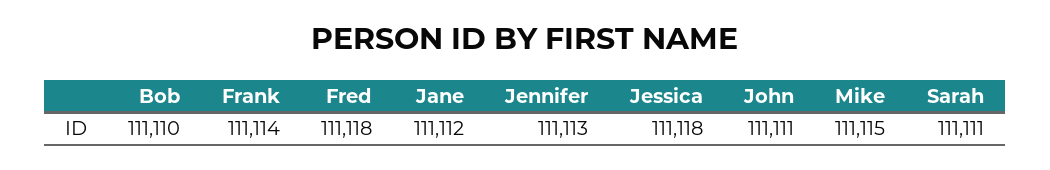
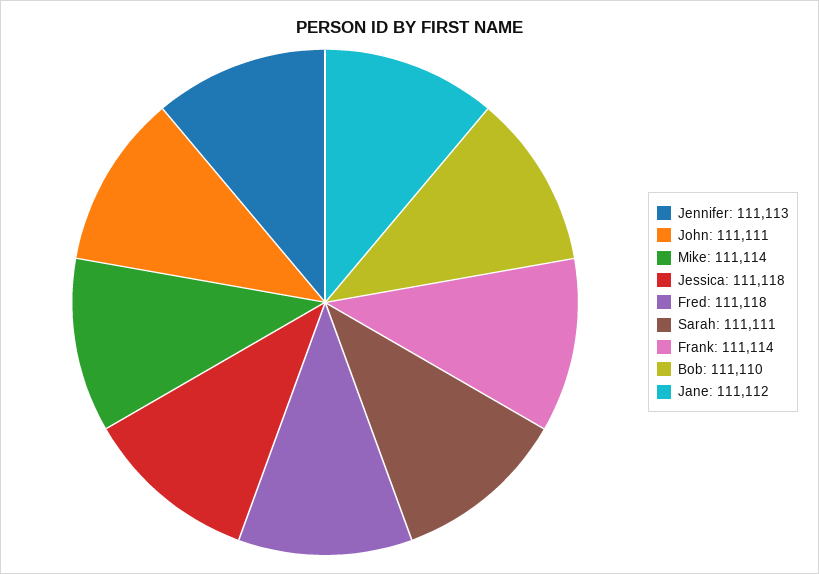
  {
    "Bob": 111110,
    "Frank": 111114,
    "Fred": 111118,
    "Jane": 111112,
    "Jennifer": 111113,
    "Jessica": 111118,
    "John": 111111,
-   "Mike": 111115,
+   "Mike": 111114,
    "Sarah": 111111
  }

